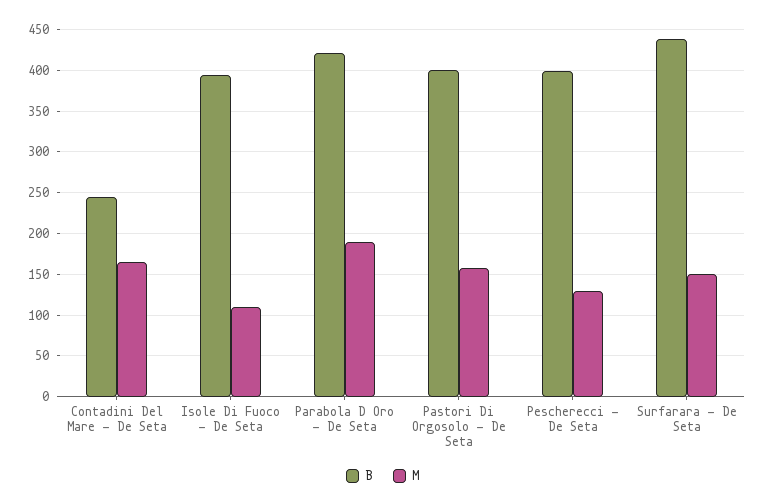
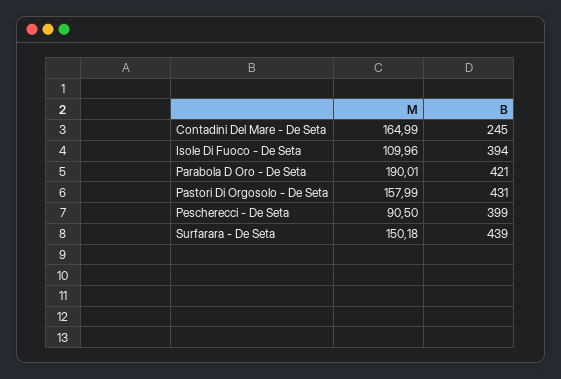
  {
    "B": {
      "Contadini Del Mare - De Seta": 245,
      "Isole Di Fuoco - De Seta": 394,
      "Parabola D Oro - De Seta": 421,
-     "Pastori Di Orgosolo - De Seta": 400,
+     "Pastori Di Orgosolo - De Seta": 431,
      "Pescherecci - De Seta": 399,
      "Surfarara - De Seta": 439
    },
    "M": {
      "Contadini Del Mare - De Seta": 164.99,
      "Isole Di Fuoco - De Seta": 109.96,
      "Parabola D Oro - De Seta": 190.01,
      "Pastori Di Orgosolo - De Seta": 157.99,
-     "Pescherecci - De Seta": 130,
+     "Pescherecci - De Seta": 90.5,
      "Surfarara - De Seta": 150.18
    }
  }

